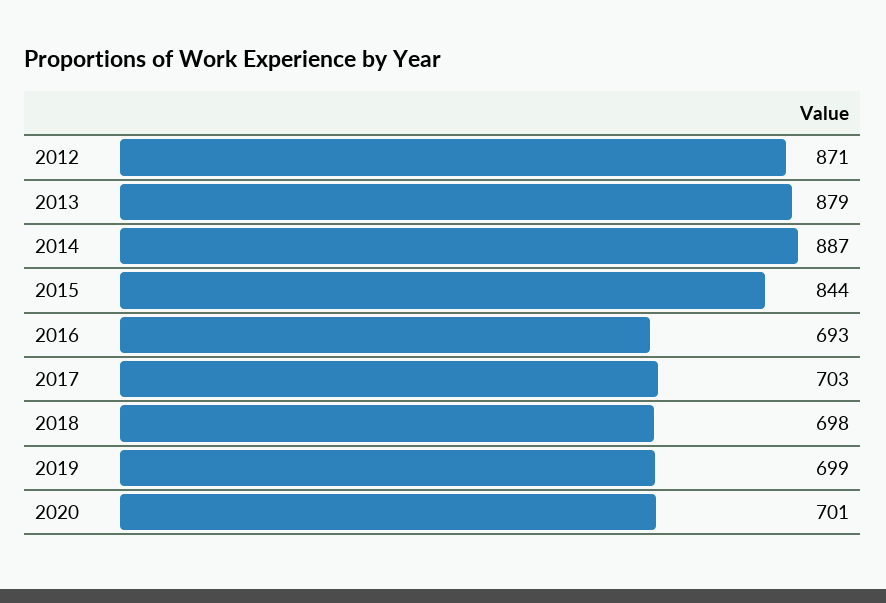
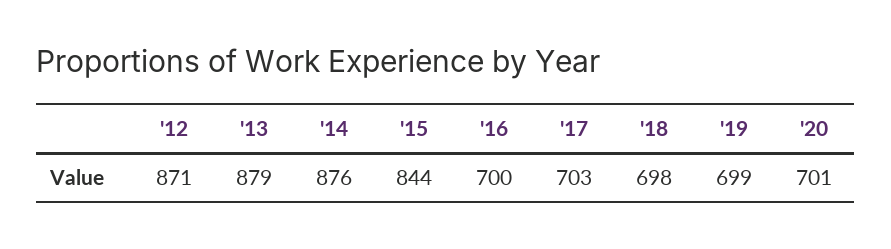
  {
    "2012": 871,
    "2013": 879,
-   "2014": 887,
+   "2014": 876,
    "2015": 844,
-   "2016": 693,
+   "2016": 700,
    "2017": 703,
    "2018": 698,
    "2019": 699,
    "2020": 701
  }

